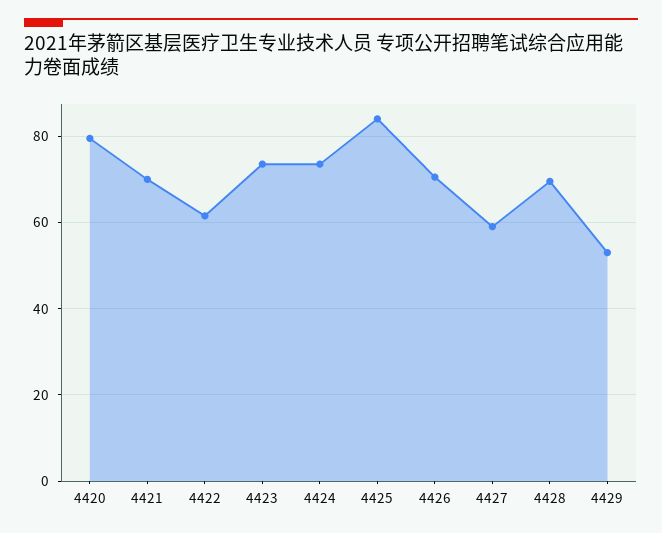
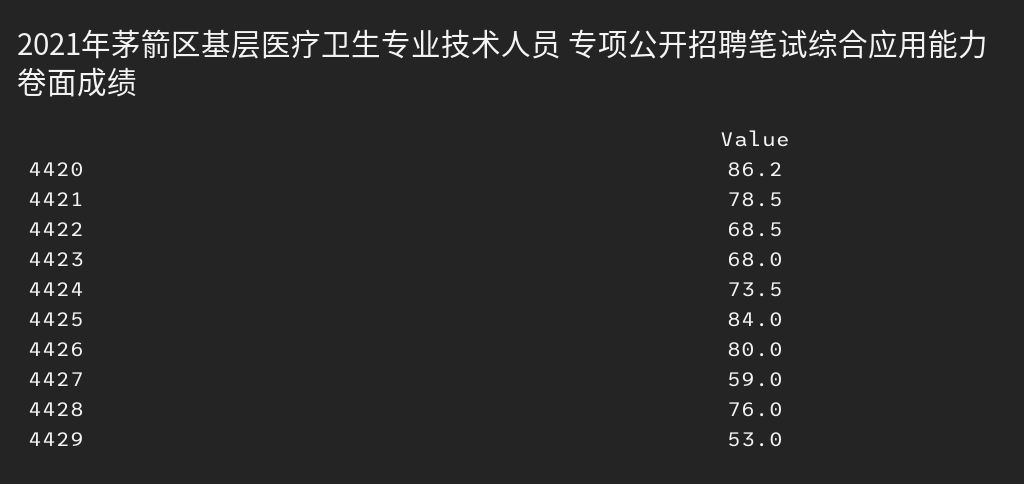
  {
-   "4420": 80,
+   "4420": 86.2,
-   "4421": 70,
+   "4421": 78.5,
-   "4422": 62,
+   "4422": 68.5,
-   "4423": 74,
+   "4423": 68,
    "4424": 73.5,
    "4425": 84,
-   "4426": 70,
+   "4426": 80,
    "4427": 59,
-   "4428": 70,
+   "4428": 76,
    "4429": 53
  }

